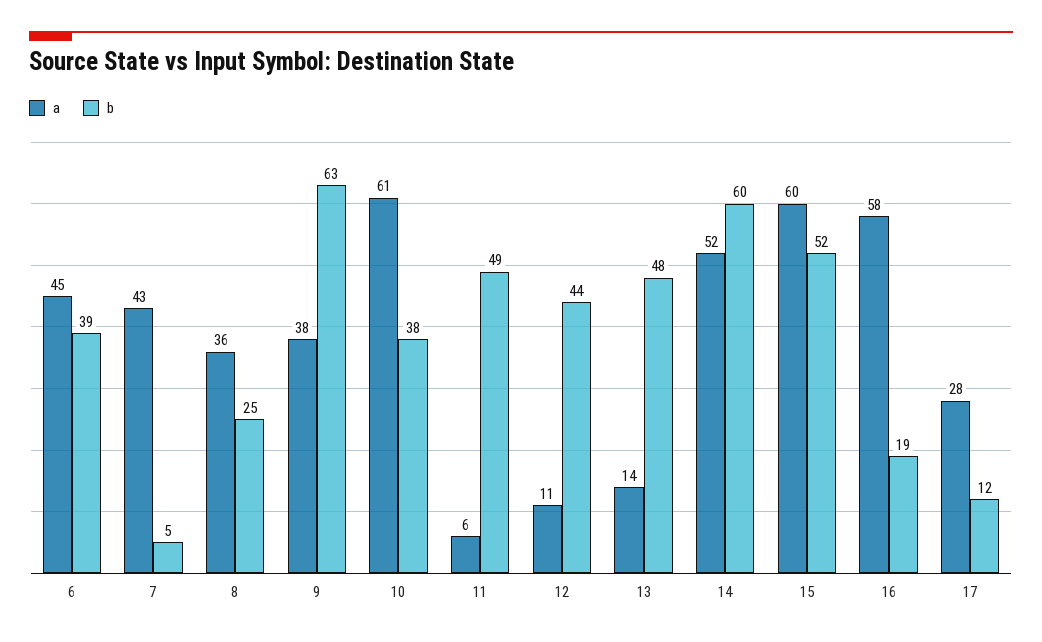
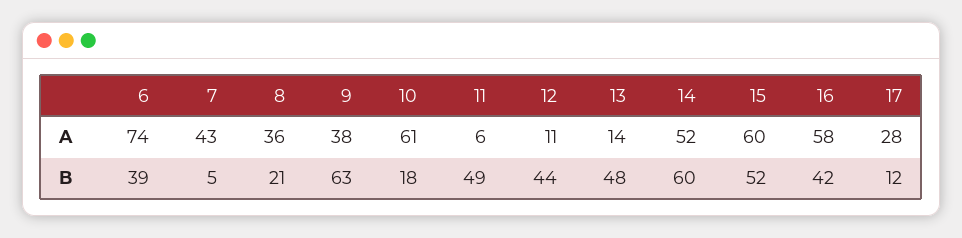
  {
    "a": {
-     "6": 45,
+     "6": 74,
      "7": 43,
      "8": 36,
      "9": 38,
      "10": 61,
      "11": 6,
      "12": 11,
      "13": 14,
      "14": 52,
      "15": 60,
      "16": 58,
      "17": 28
    },
    "b": {
      "6": 39,
      "7": 5,
-     "8": 25,
+     "8": 21,
      "9": 63,
-     "10": 38,
+     "10": 18,
      "11": 49,
      "12": 44,
      "13": 48,
      "14": 60,
      "15": 52,
-     "16": 19,
+     "16": 42,
      "17": 12
    }
  }

